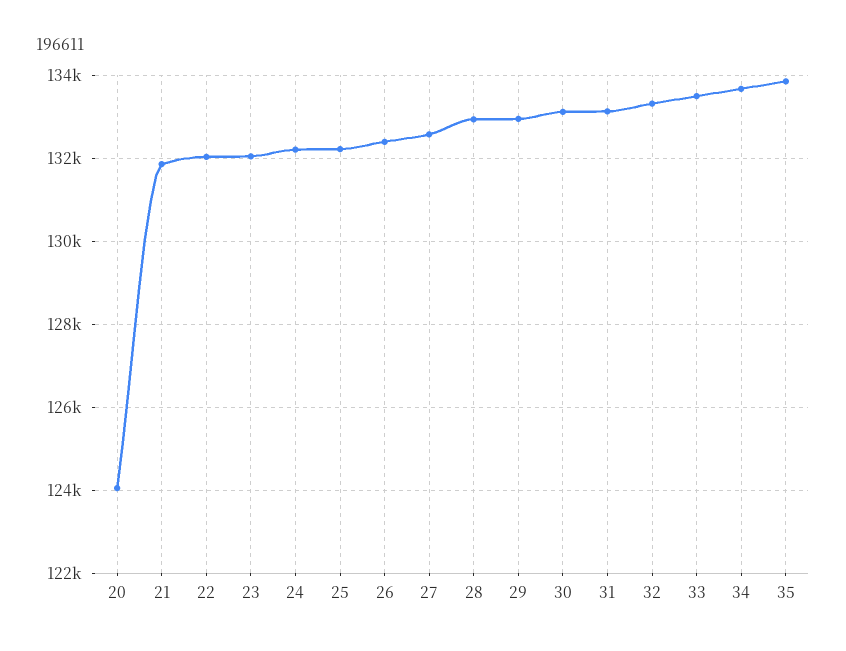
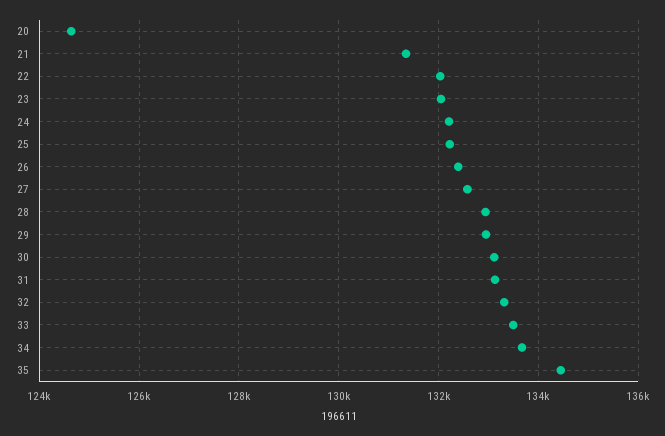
  {
-   "20": 124000,
+   "20": 124600,
-   "21": 131800,
+   "21": 131400,
    "22": 132000,
    "23": 132000,
    "24": 132200,
    "25": 132200,
    "26": 132400,
    "27": 132600,
    "28": 133000,
    "29": 133000,
    "30": 133200,
    "31": 133200,
    "32": 133400,
    "33": 133400,
    "34": 133600,
-   "35": 133800
+   "35": 134400
  }

